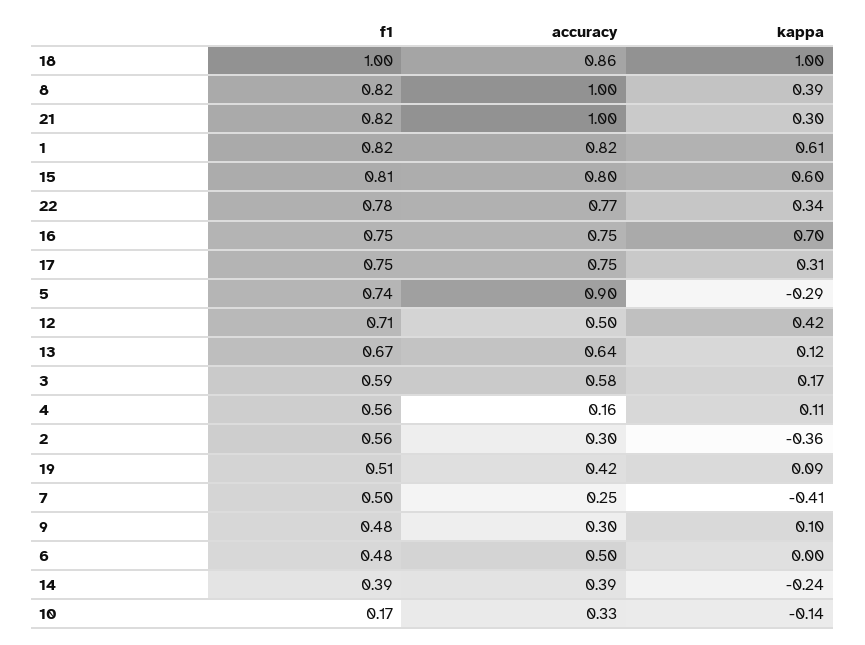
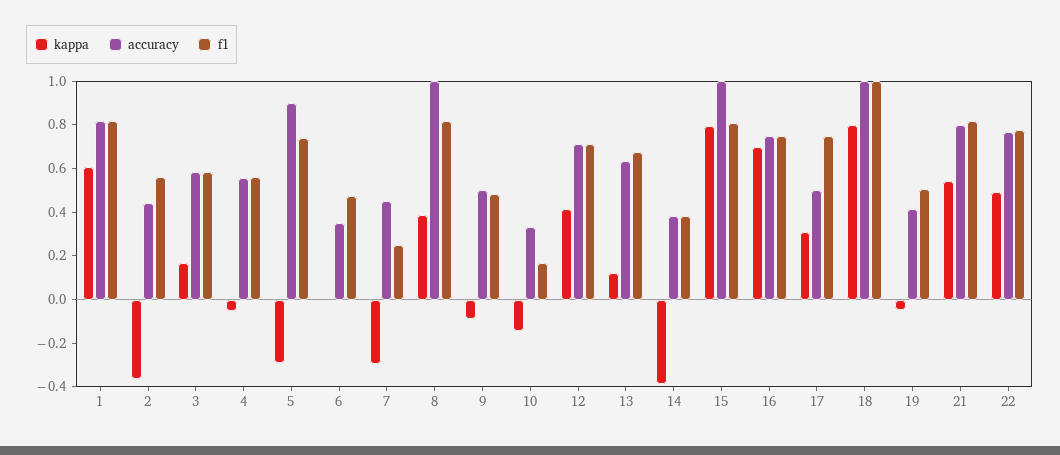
  {
    "f1": {
      "18": 1,
      "8": 0.82,
      "21": 0.82,
      "1": 0.82,
      "15": 0.81,
      "22": 0.78,
      "16": 0.75,
      "17": 0.75,
      "5": 0.74,
      "12": 0.71,
      "13": 0.67,
      "3": 0.59,
      "4": 0.56,
      "2": 0.56,
      "19": 0.51,
-     "7": 0.5,
+     "7": 0.25,
      "9": 0.48,
      "6": 0.48,
      "14": 0.39,
      "10": 0.17
    },
    "accuracy": {
-     "18": 0.86,
+     "18": 1,
      "8": 1,
-     "21": 1,
+     "21": 0.8,
      "1": 0.82,
-     "15": 0.8,
+     "15": 1,
      "22": 0.77,
      "16": 0.75,
-     "17": 0.75,
+     "17": 0.5,
      "5": 0.9,
-     "12": 0.5,
+     "12": 0.7,
      "13": 0.64,
      "3": 0.58,
-     "4": 0.16,
+     "4": 0.55,
-     "2": 0.3,
+     "2": 0.45,
      "19": 0.42,
-     "7": 0.25,
+     "7": 0.45,
-     "9": 0.3,
+     "9": 0.5,
-     "6": 0.5,
+     "6": 0.35,
      "14": 0.39,
      "10": 0.33
    },
    "kappa": {
-     "18": 1,
+     "18": 0.8,
      "8": 0.39,
-     "21": 0.3,
+     "21": 0.55,
      "1": 0.61,
-     "15": 0.6,
+     "15": 0.8,
-     "22": 0.34,
+     "22": 0.5,
      "16": 0.7,
      "17": 0.31,
      "5": -0.29,
      "12": 0.42,
      "13": 0.12,
      "3": 0.17,
-     "4": 0.11,
+     "4": -0.05,
      "2": -0.36,
-     "19": 0.09,
+     "19": -0.05,
-     "7": -0.41,
+     "7": -0.3,
-     "9": 0.1,
+     "9": -0.1,
      "6": 0,
-     "14": -0.24,
+     "14": -0.4,
      "10": -0.14
    }
  }

